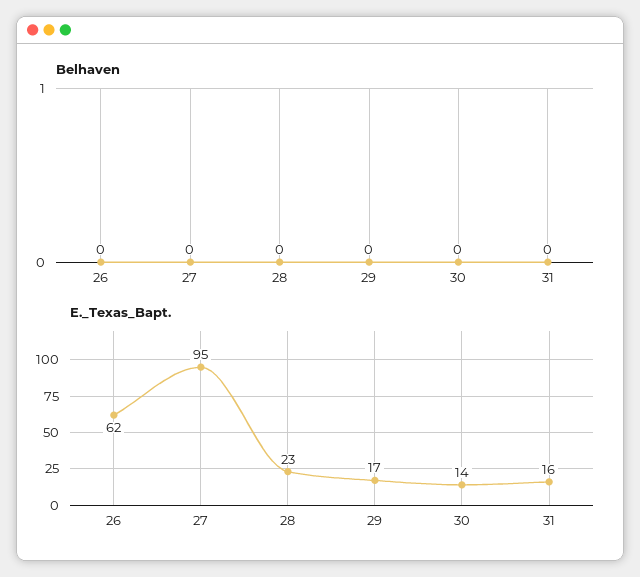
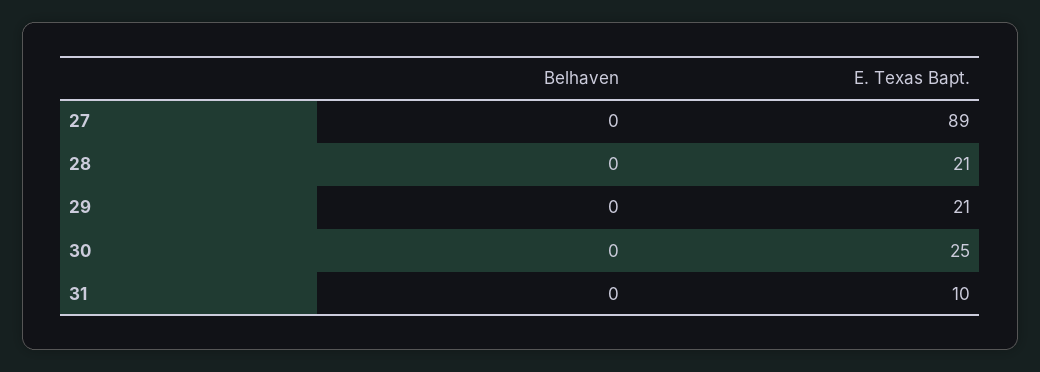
  {
    "Belhaven": {
-     "26": 0,
      "27": 0,
      "28": 0,
      "29": 0,
      "30": 0,
      "31": 0
    },
    "E._Texas_Bapt.": {
-     "26": 62,
-     "27": 95,
+     "27": 89,
-     "28": 23,
+     "28": 21,
-     "29": 17,
+     "29": 21,
-     "30": 14,
+     "30": 25,
-     "31": 16
+     "31": 10
    }
  }

